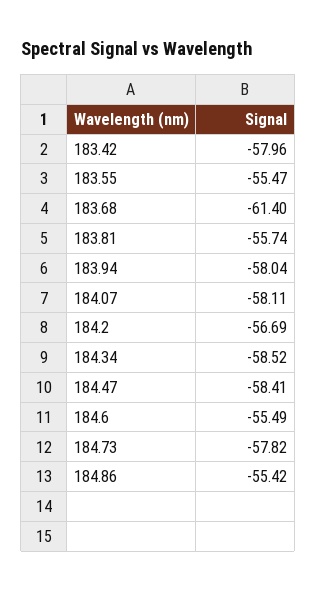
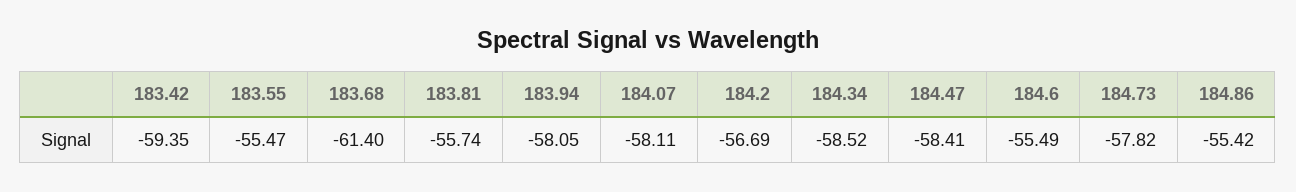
  {
-   "183.42": -57.96,
+   "183.42": -59.35,
    "183.55": -55.47,
    "183.68": -61.4,
    "183.81": -55.74,
-   "183.94": -58.04,
+   "183.94": -58.05,
    "184.07": -58.11,
    "184.2": -56.69,
    "184.34": -58.52,
    "184.47": -58.41,
    "184.6": -55.49,
    "184.73": -57.82,
    "184.86": -55.42
  }

